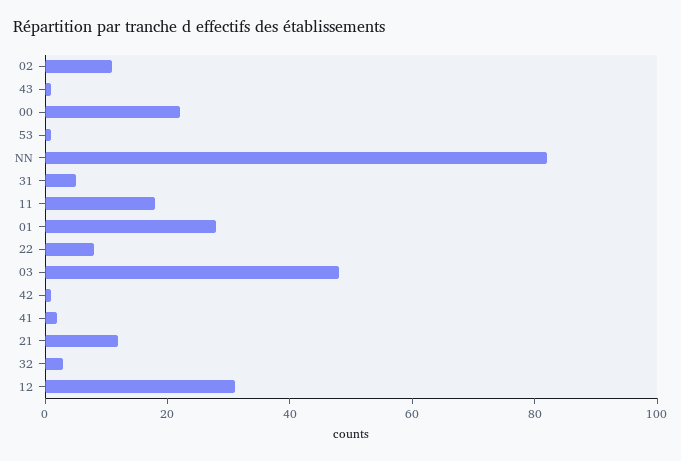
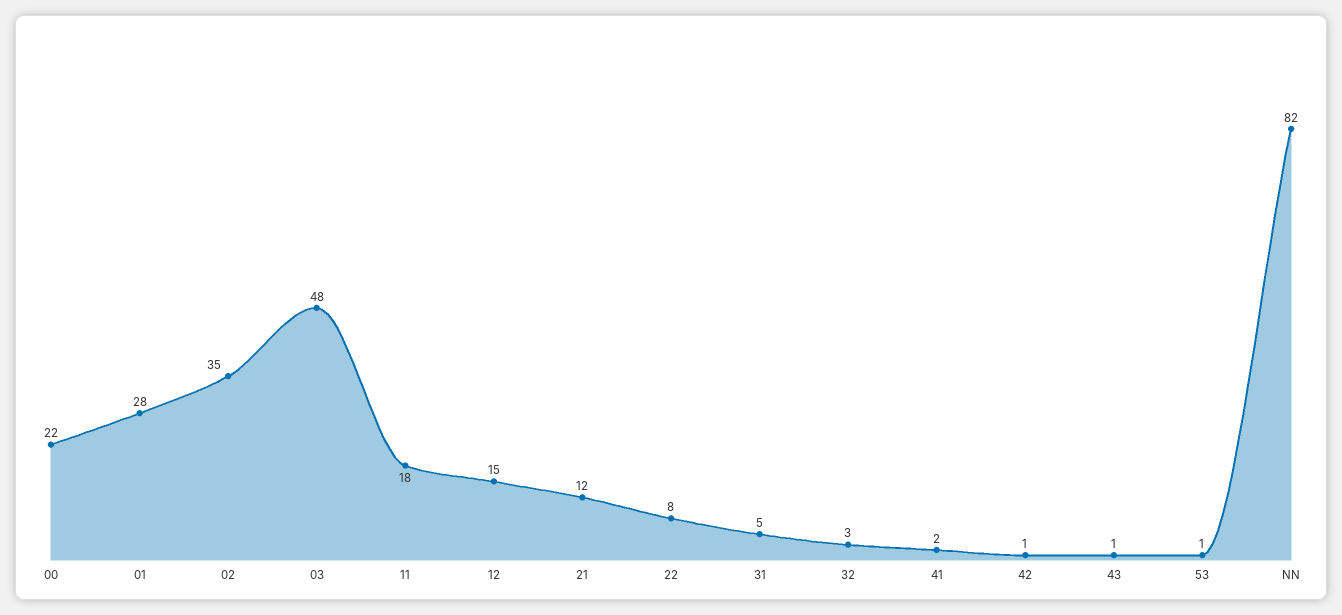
  {
-   "02": 10,
+   "02": 35,
    "43": 1,
    "00": 22,
    "53": 1,
    "NN": 82,
    "31": 5,
    "11": 18,
    "01": 28,
    "22": 8,
    "03": 48,
    "42": 1,
    "41": 2,
    "21": 12,
    "32": 3,
-   "12": 30
+   "12": 15
  }

